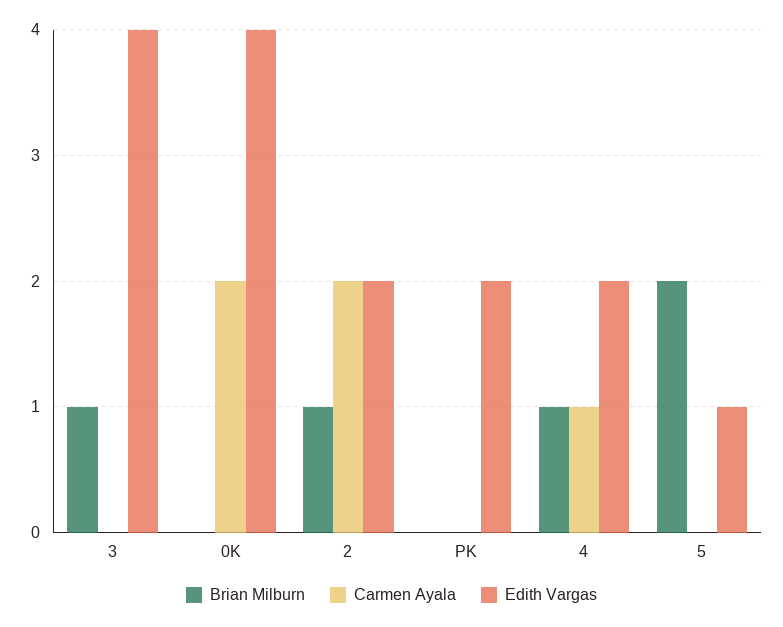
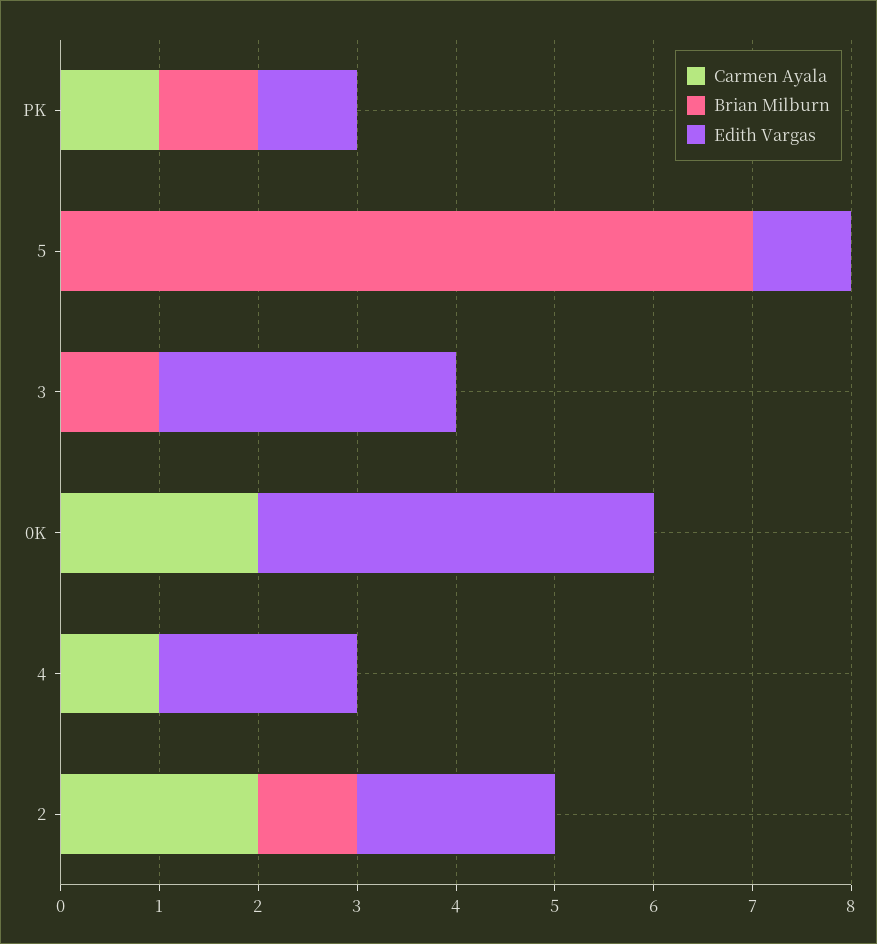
  {
    "Brian Milburn": {
      "3": 1,
      "0K": 0,
      "2": 1,
-     "PK": 0,
+     "PK": 1,
-     "4": 1,
+     "4": 0,
-     "5": 2
+     "5": 7
    },
    "Carmen Ayala": {
      "3": 0,
      "0K": 2,
      "2": 2,
-     "PK": 0,
+     "PK": 1,
      "4": 1,
      "5": 0
    },
    "Edith Vargas": {
-     "3": 4,
+     "3": 3,
      "0K": 4,
      "2": 2,
-     "PK": 2,
+     "PK": 1,
      "4": 2,
      "5": 1
    }
  }

